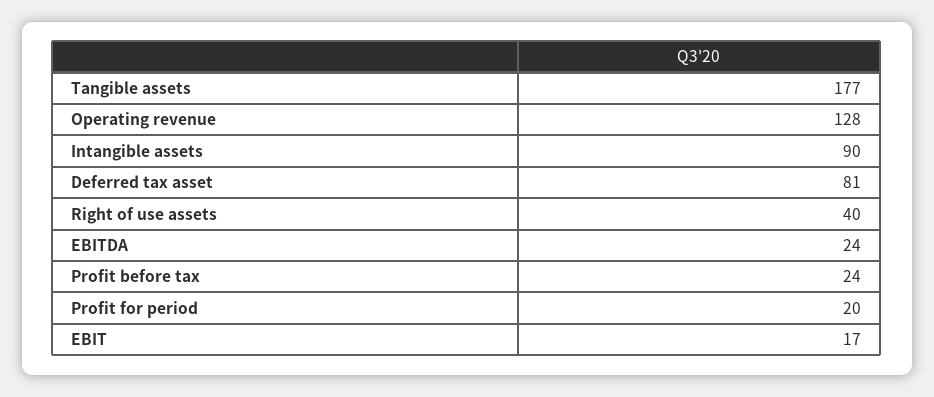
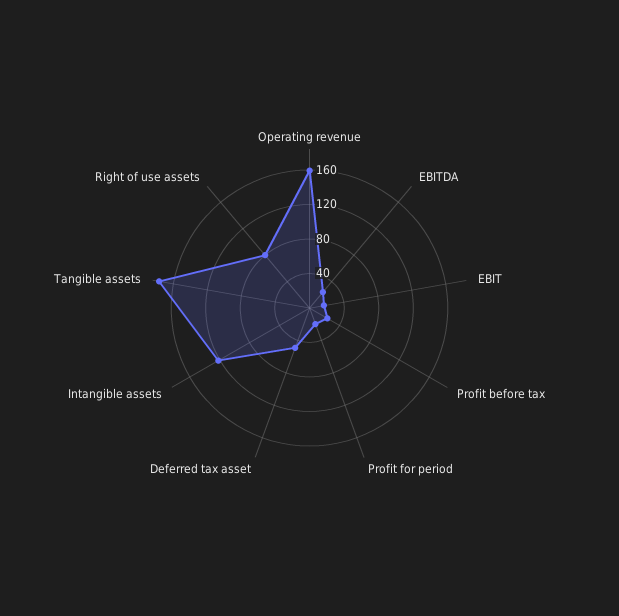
  {
    "Tangible assets": 177,
-   "Operating revenue": 128,
+   "Operating revenue": 160,
-   "Intangible assets": 90,
+   "Intangible assets": 120,
-   "Deferred tax asset": 81,
+   "Deferred tax asset": 50,
-   "Right of use assets": 40,
+   "Right of use assets": 80,
    "EBITDA": 24,
    "Profit before tax": 24,
    "Profit for period": 20,
    "EBIT": 17
  }

